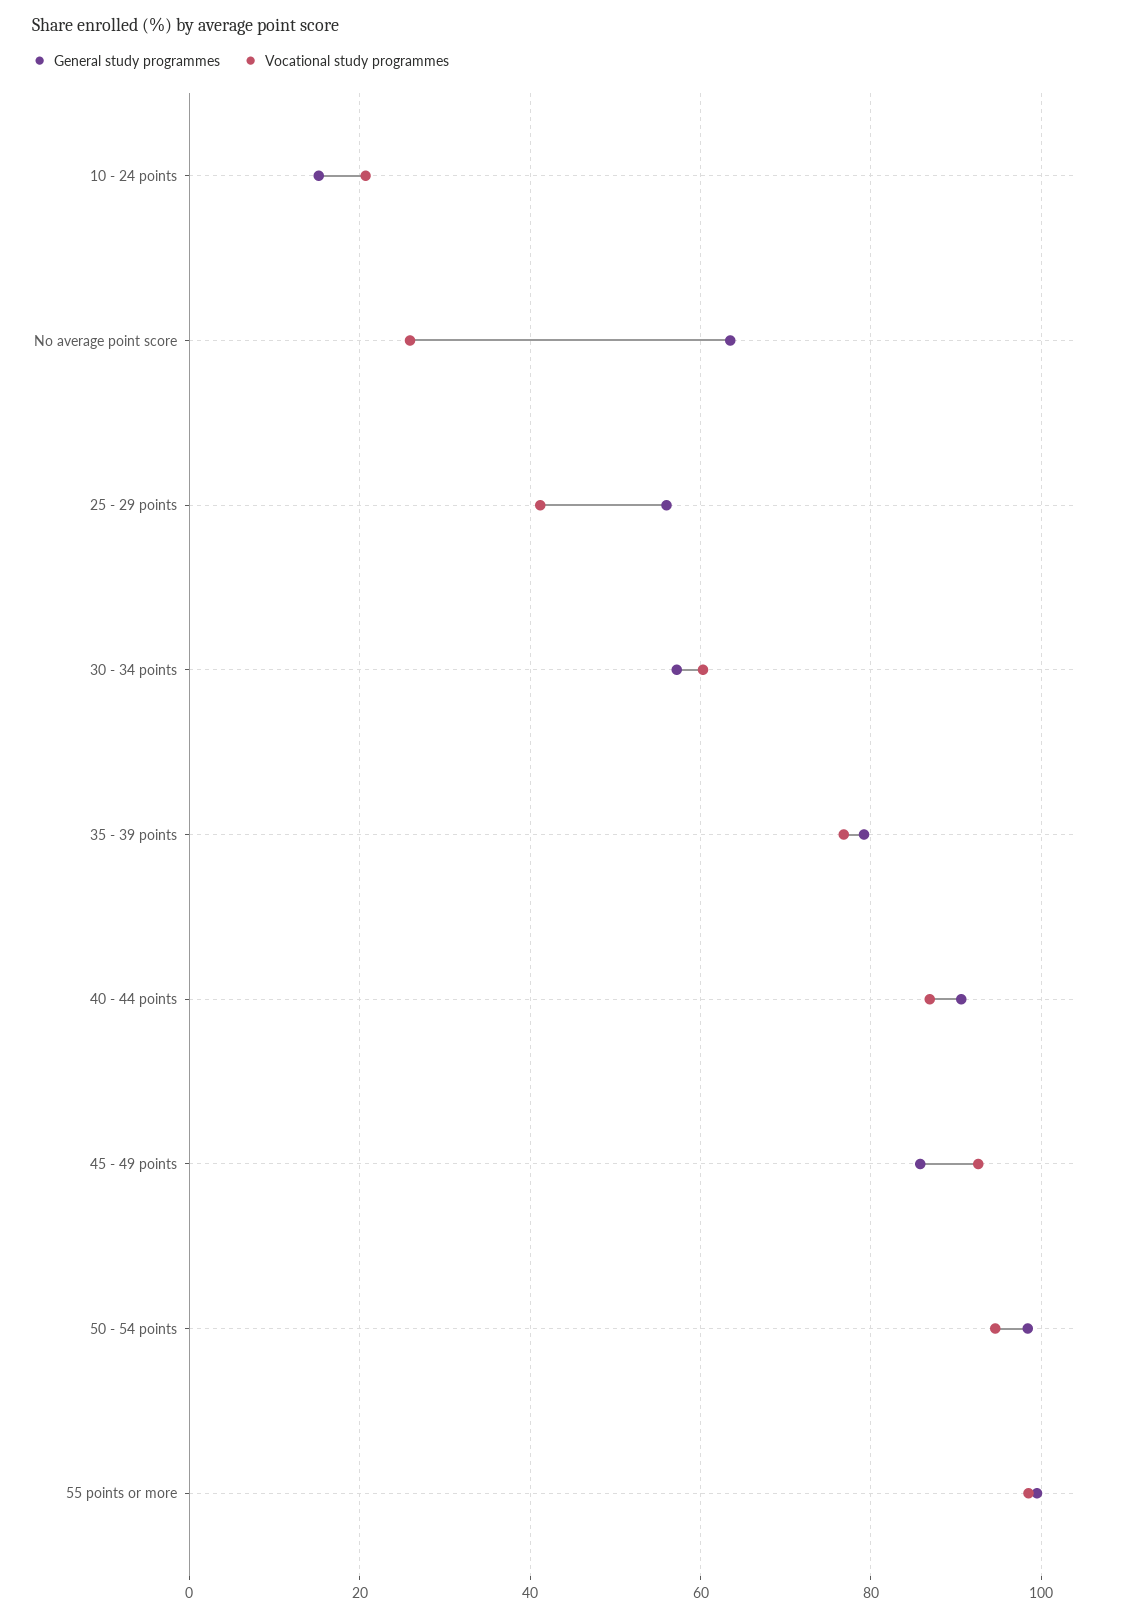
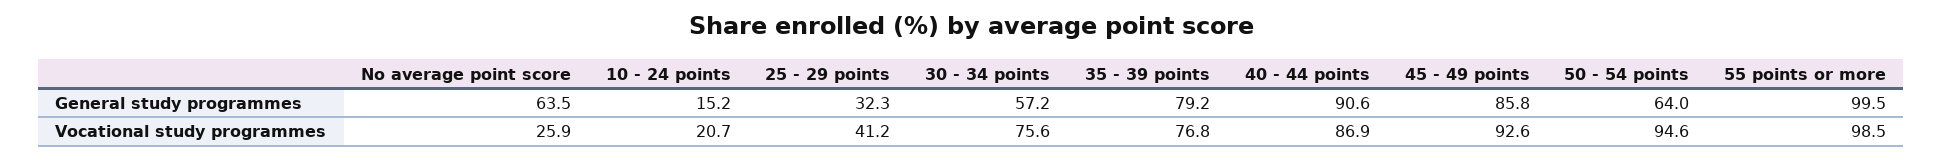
  {
    "General study programmes": {
      "10 - 24 points": 15.2,
      "No average point score": 63.5,
-     "25 - 29 points": 56,
+     "25 - 29 points": 32.3,
      "30 - 34 points": 57.2,
      "35 - 39 points": 79.2,
      "40 - 44 points": 90.6,
      "45 - 49 points": 85.8,
-     "50 - 54 points": 98,
+     "50 - 54 points": 64,
      "55 points or more": 99.5
    },
    "Vocational study programmes": {
      "10 - 24 points": 20.7,
      "No average point score": 25.9,
      "25 - 29 points": 41.2,
-     "30 - 34 points": 60,
+     "30 - 34 points": 75.6,
      "35 - 39 points": 76.8,
      "40 - 44 points": 86.9,
      "45 - 49 points": 92.6,
      "50 - 54 points": 94.6,
      "55 points or more": 98.5
    }
  }

